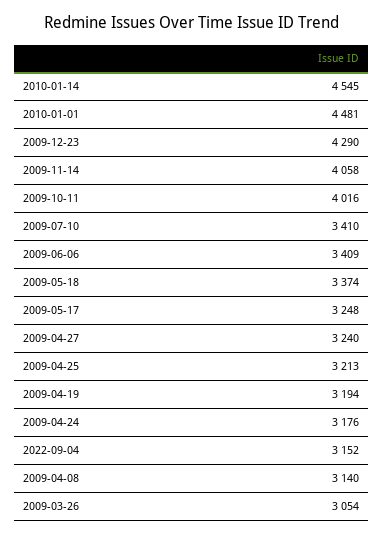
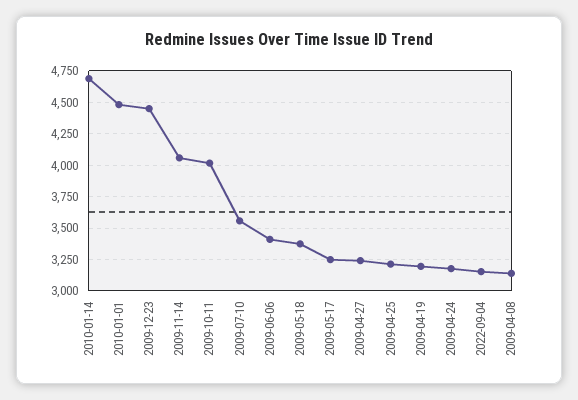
  {
-   "2010-01-14": 4545,
+   "2010-01-14": 4700,
    "2010-01-01": 4481,
-   "2009-12-23": 4290,
+   "2009-12-23": 4450,
    "2009-11-14": 4058,
    "2009-10-11": 4016,
-   "2009-07-10": 3410,
+   "2009-07-10": 3550,
    "2009-06-06": 3409,
    "2009-05-18": 3374,
    "2009-05-17": 3248,
    "2009-04-27": 3240,
    "2009-04-25": 3213,
    "2009-04-19": 3194,
    "2009-04-24": 3176,
    "2022-09-04": 3152,
-   "2009-04-08": 3140,
+   "2009-04-08": 3140
-   "2009-03-26": 3054
  }

